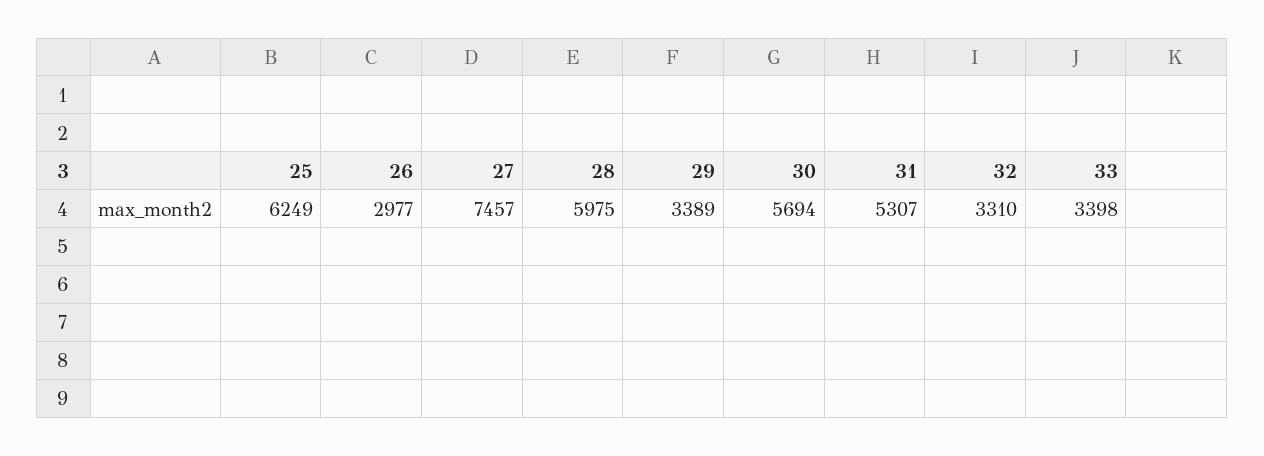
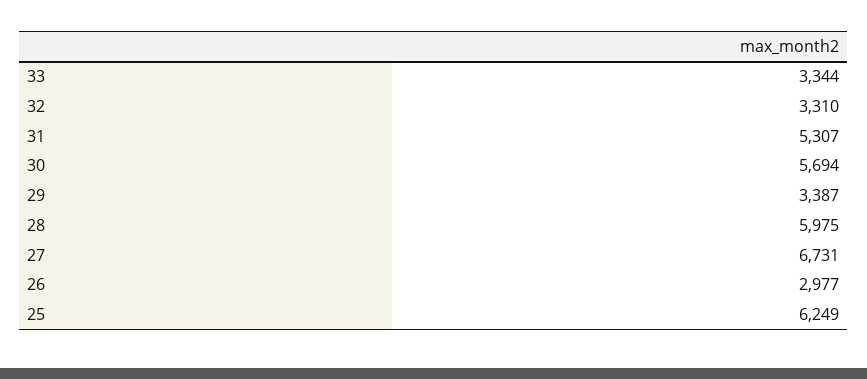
  {
    "25": 6249,
    "26": 2977,
-   "27": 7457,
+   "27": 6731,
    "28": 5975,
-   "29": 3389,
+   "29": 3387,
    "30": 5694,
    "31": 5307,
    "32": 3310,
-   "33": 3398
+   "33": 3344
  }

